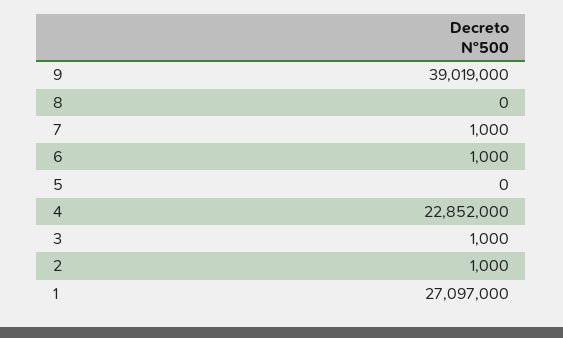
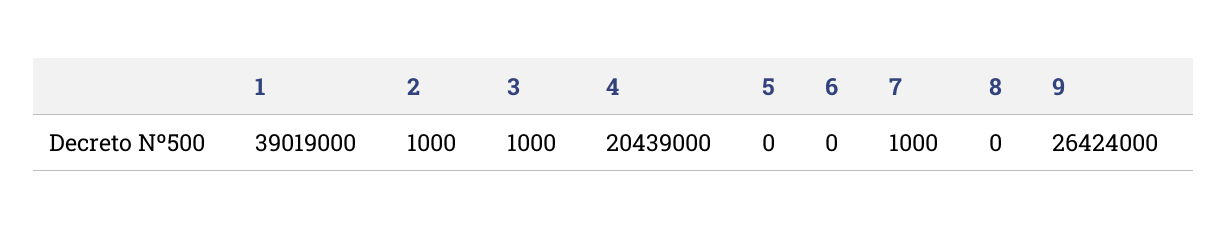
  {
-   "9": 39019000,
+   "9": 26424000,
    "8": 0,
    "7": 1000,
-   "6": 1000,
+   "6": 0,
    "5": 0,
-   "4": 22852000,
+   "4": 20439000,
    "3": 1000,
    "2": 1000,
-   "1": 27097000
+   "1": 39019000
  }

